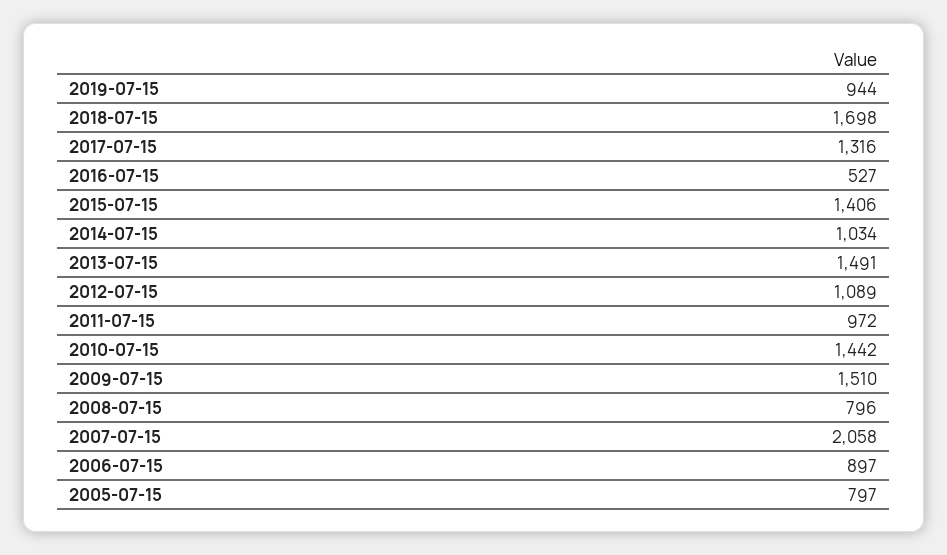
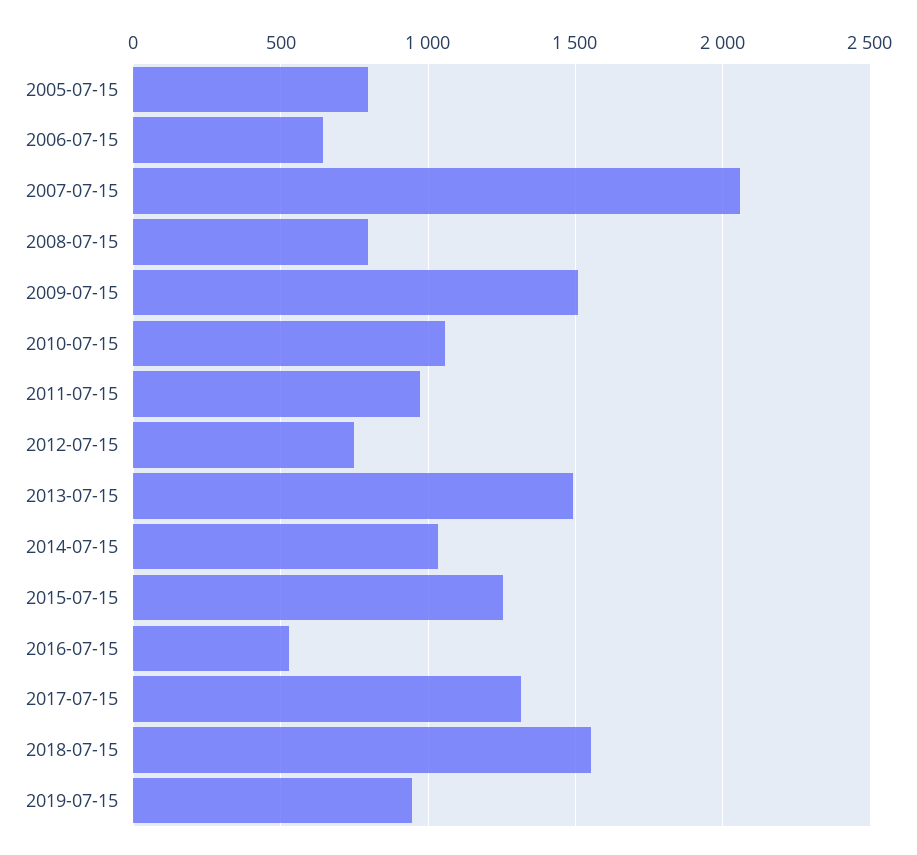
  {
    "2019-07-15": 944,
-   "2018-07-15": 1698,
+   "2018-07-15": 1550,
    "2017-07-15": 1316,
    "2016-07-15": 527,
-   "2015-07-15": 1406,
+   "2015-07-15": 1250,
    "2014-07-15": 1034,
    "2013-07-15": 1491,
-   "2012-07-15": 1089,
+   "2012-07-15": 750,
    "2011-07-15": 972,
-   "2010-07-15": 1442,
+   "2010-07-15": 1050,
    "2009-07-15": 1510,
    "2008-07-15": 796,
    "2007-07-15": 2058,
-   "2006-07-15": 897,
+   "2006-07-15": 650,
    "2005-07-15": 797
  }

